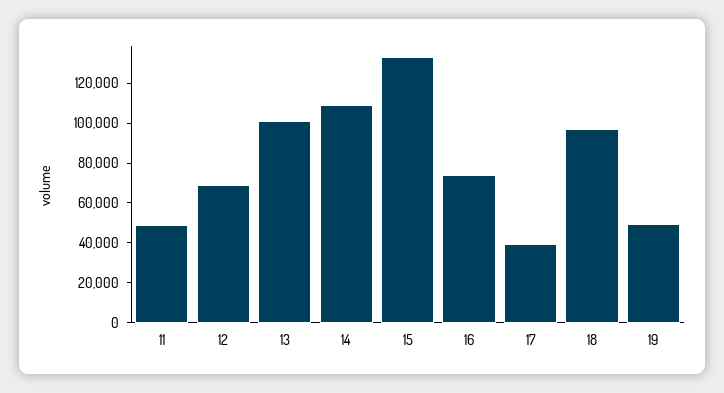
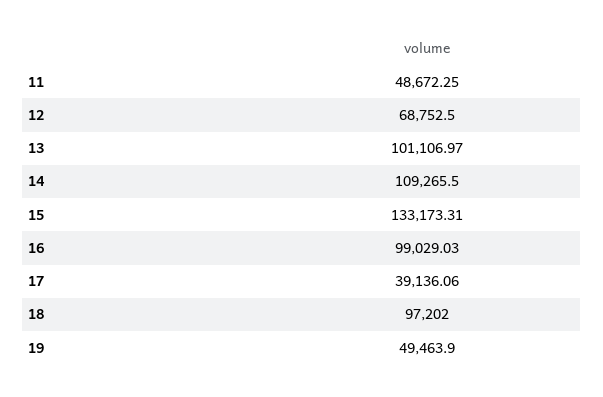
  {
    "11": 48672.25,
    "12": 68752.5,
    "13": 101106.97,
    "14": 109265.5,
    "15": 133173.31,
-   "16": 75000,
+   "16": 99029.03,
    "17": 39136.06,
    "18": 97202,
    "19": 49463.9
  }

